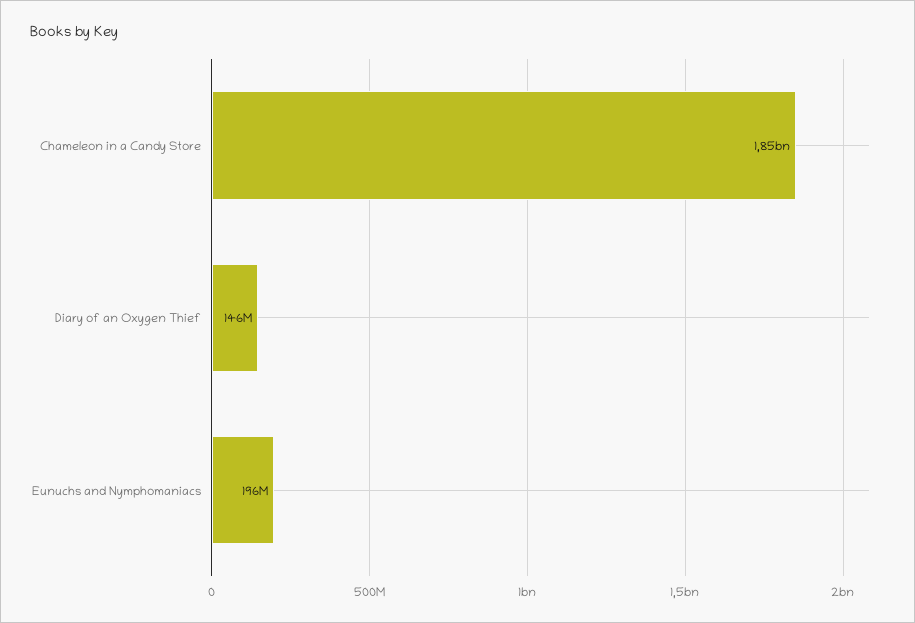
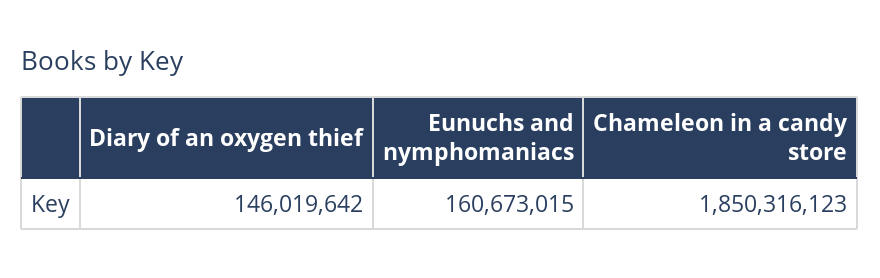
  {
    "Chameleon in a Candy Store": 1850316123,
    "Diary of an Oxygen Thief": 146019642,
-   "Eunuchs and Nymphomaniacs": 196000000
+   "Eunuchs and Nymphomaniacs": 160673015
  }

